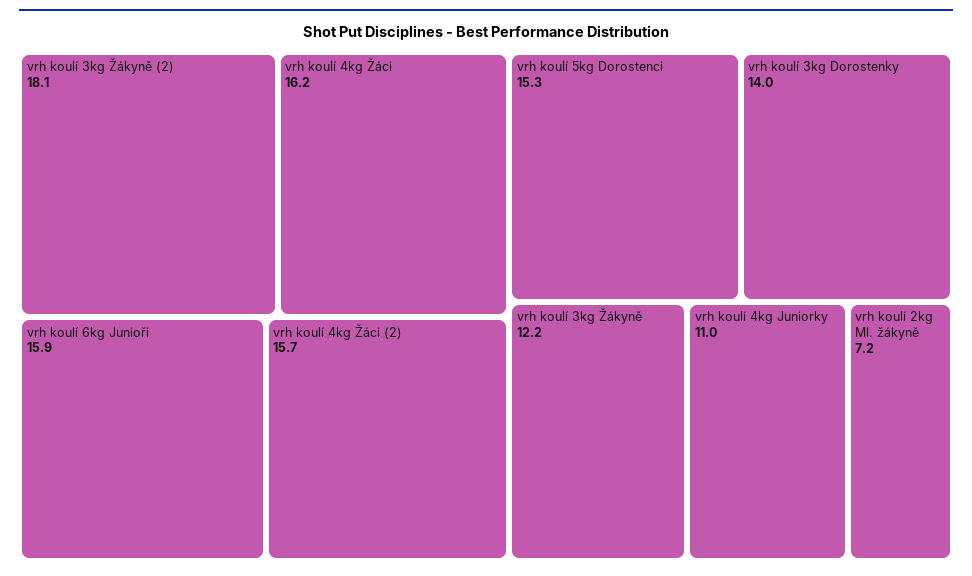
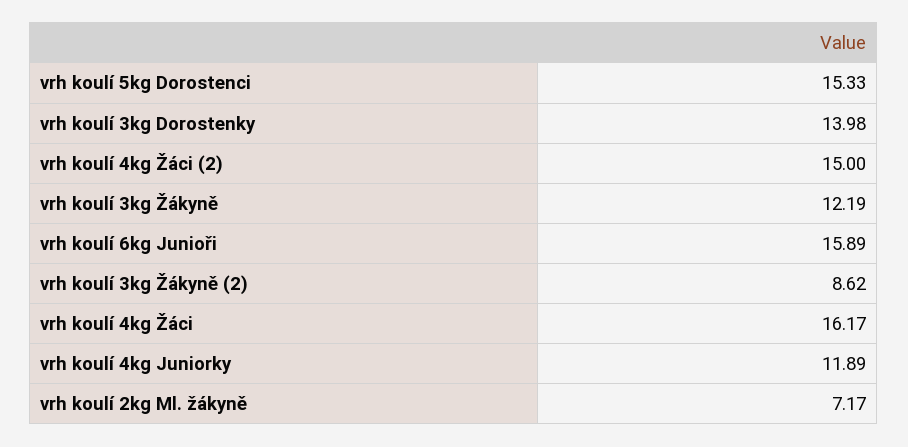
  {
-   "vrh koulí 3kg Žákyně (2)": 18.1,
+   "vrh koulí 3kg Žákyně (2)": 8.62,
    "vrh koulí 4kg Žáci": 16.17,
    "vrh koulí 6kg Junioři": 15.89,
-   "vrh koulí 4kg Žáci (2)": 15.7,
+   "vrh koulí 4kg Žáci (2)": 15,
    "vrh koulí 5kg Dorostenci": 15.33,
    "vrh koulí 3kg Dorostenky": 13.98,
    "vrh koulí 3kg Žákyně": 12.19,
-   "vrh koulí 4kg Juniorky": 11,
+   "vrh koulí 4kg Juniorky": 11.89,
    "vrh koulí 2kg Ml. žákyně": 7.17
  }

